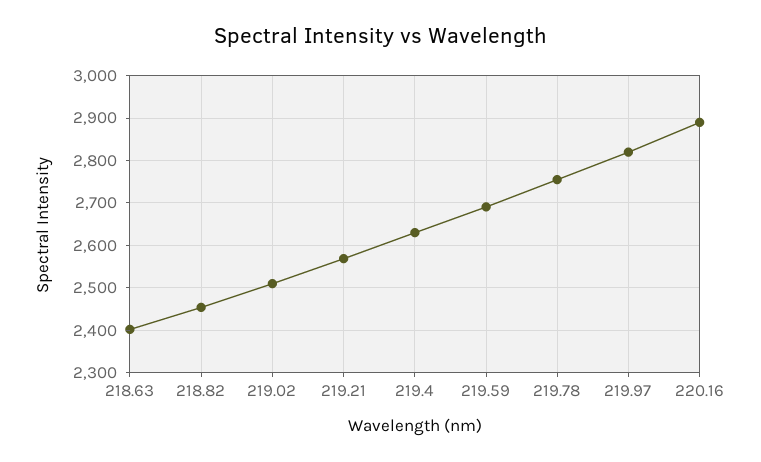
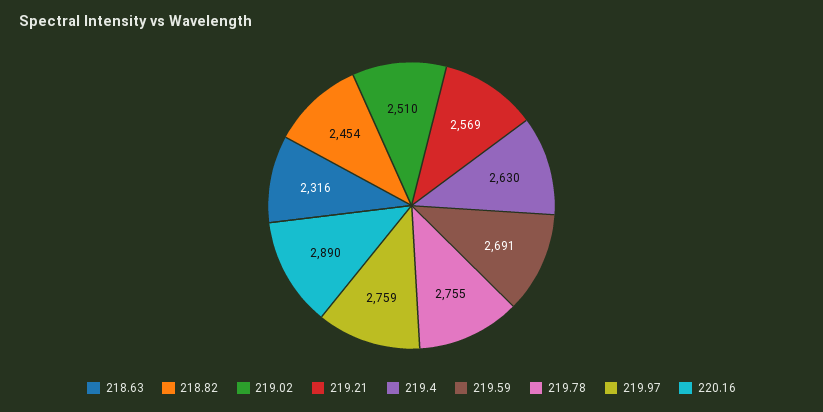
  {
-   "218.63": 2400,
+   "218.63": 2316,
    "218.82": 2454,
    "219.02": 2510,
    "219.21": 2569,
    "219.4": 2630,
    "219.59": 2691,
    "219.78": 2755,
-   "219.97": 2820,
+   "219.97": 2759,
    "220.16": 2890
  }

